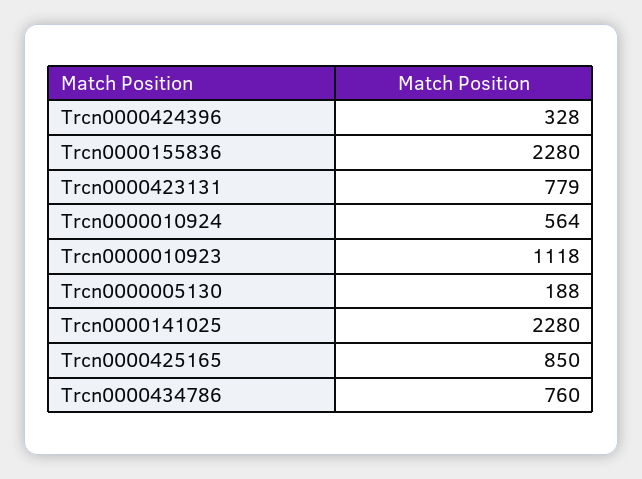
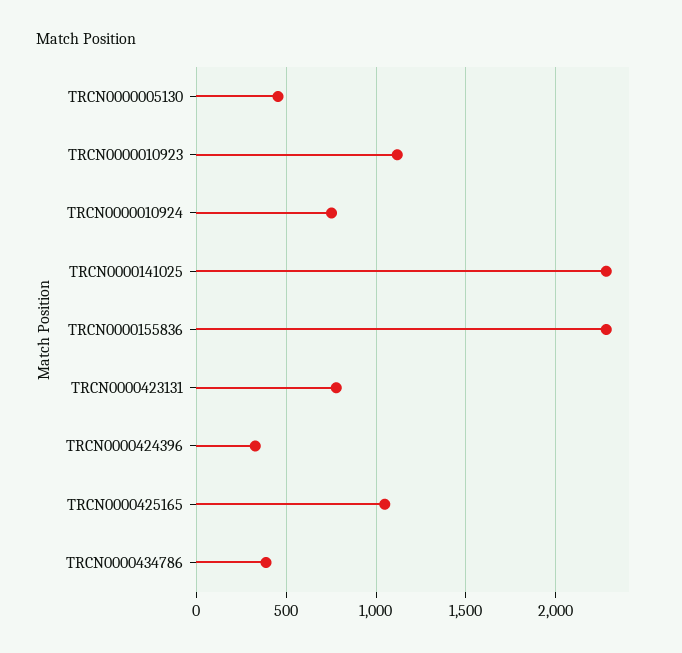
  {
    "Trcn0000424396": 328,
    "Trcn0000155836": 2280,
    "Trcn0000423131": 779,
-   "Trcn0000010924": 564,
+   "Trcn0000010924": 750,
    "Trcn0000010923": 1118,
-   "Trcn0000005130": 188,
+   "Trcn0000005130": 450,
    "Trcn0000141025": 2280,
-   "Trcn0000425165": 850,
+   "Trcn0000425165": 1050,
-   "Trcn0000434786": 760
+   "Trcn0000434786": 400
  }

